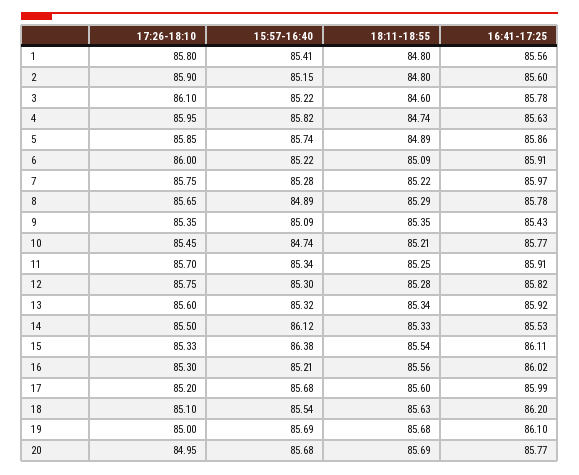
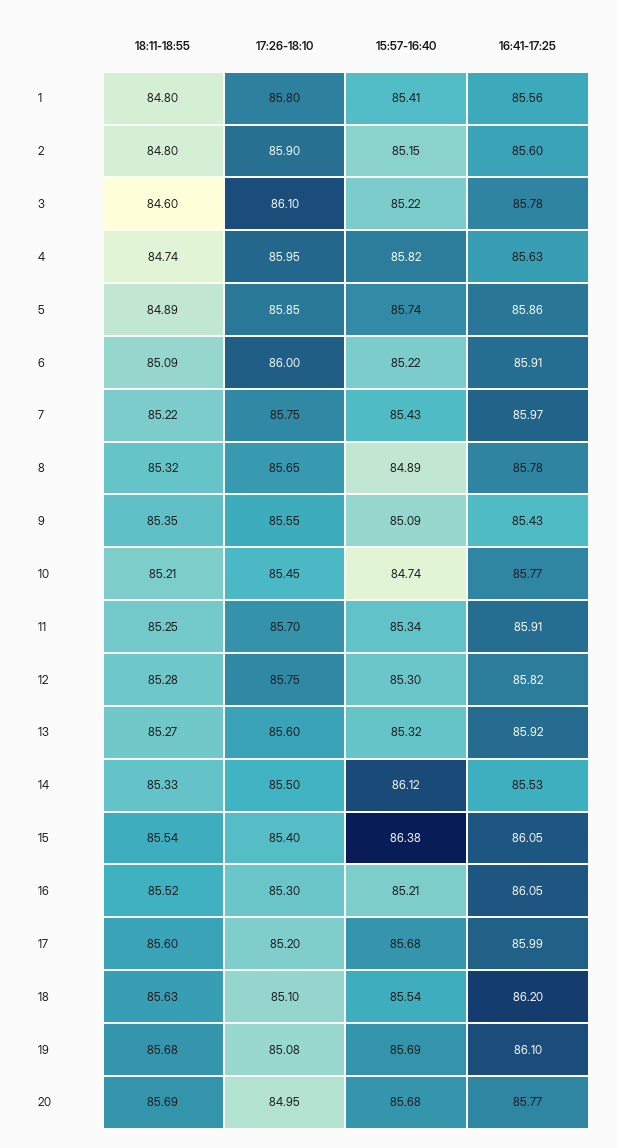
  {
    "17:26-18:10": {
      "1": 85.8,
      "2": 85.9,
      "3": 86.1,
      "4": 85.95,
      "5": 85.85,
      "6": 86,
      "7": 85.75,
      "8": 85.65,
-     "9": 85.35,
+     "9": 85.55,
      "10": 85.45,
      "11": 85.7,
      "12": 85.75,
      "13": 85.6,
      "14": 85.5,
-     "15": 85.33,
+     "15": 85.4,
      "16": 85.3,
      "17": 85.2,
      "18": 85.1,
-     "19": 85,
+     "19": 85.08,
      "20": 84.95
    },
    "15:57-16:40": {
      "1": 85.41,
      "2": 85.15,
      "3": 85.22,
      "4": 85.82,
      "5": 85.74,
      "6": 85.22,
-     "7": 85.28,
+     "7": 85.43,
      "8": 84.89,
      "9": 85.09,
      "10": 84.74,
      "11": 85.34,
      "12": 85.3,
      "13": 85.32,
      "14": 86.12,
      "15": 86.38,
      "16": 85.21,
      "17": 85.68,
      "18": 85.54,
      "19": 85.69,
      "20": 85.68
    },
    "18:11-18:55": {
      "1": 84.8,
      "2": 84.8,
      "3": 84.6,
      "4": 84.74,
      "5": 84.89,
      "6": 85.09,
      "7": 85.22,
-     "8": 85.29,
+     "8": 85.32,
      "9": 85.35,
      "10": 85.21,
      "11": 85.25,
      "12": 85.28,
-     "13": 85.34,
+     "13": 85.27,
      "14": 85.33,
      "15": 85.54,
-     "16": 85.56,
+     "16": 85.52,
      "17": 85.6,
      "18": 85.63,
      "19": 85.68,
      "20": 85.69
    },
    "16:41-17:25": {
      "1": 85.56,
      "2": 85.6,
      "3": 85.78,
      "4": 85.63,
      "5": 85.86,
      "6": 85.91,
      "7": 85.97,
      "8": 85.78,
      "9": 85.43,
      "10": 85.77,
      "11": 85.91,
      "12": 85.82,
      "13": 85.92,
      "14": 85.53,
-     "15": 86.11,
+     "15": 86.05,
-     "16": 86.02,
+     "16": 86.05,
      "17": 85.99,
      "18": 86.2,
      "19": 86.1,
      "20": 85.77
    }
  }

